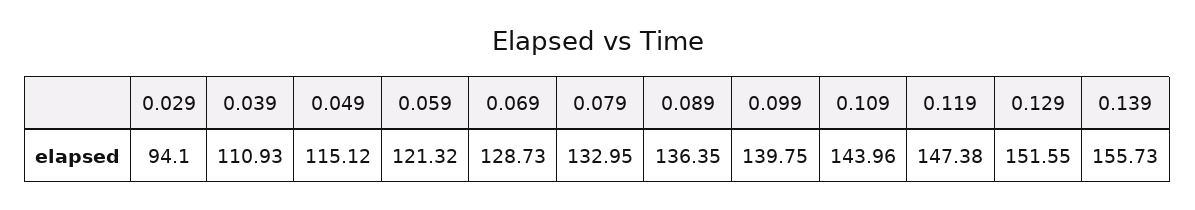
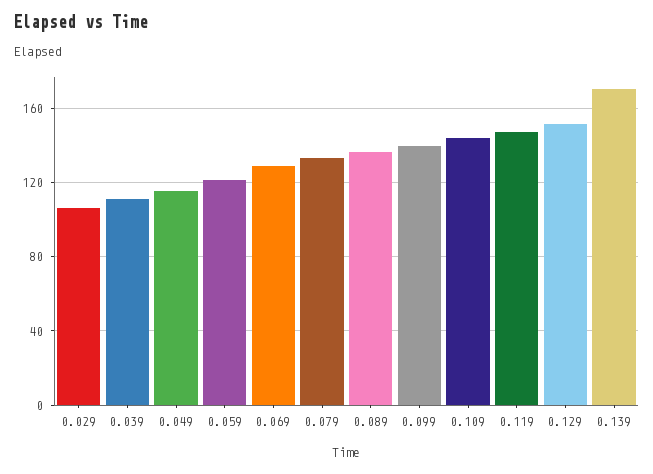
  {
-   "0.029": 94.1,
+   "0.029": 105,
    "0.039": 110.93,
    "0.049": 115.12,
    "0.059": 121.32,
    "0.069": 128.73,
    "0.079": 132.95,
    "0.089": 136.35,
    "0.099": 139.75,
    "0.109": 143.96,
    "0.119": 147.38,
    "0.129": 151.55,
-   "0.139": 155.73
+   "0.139": 170
  }

